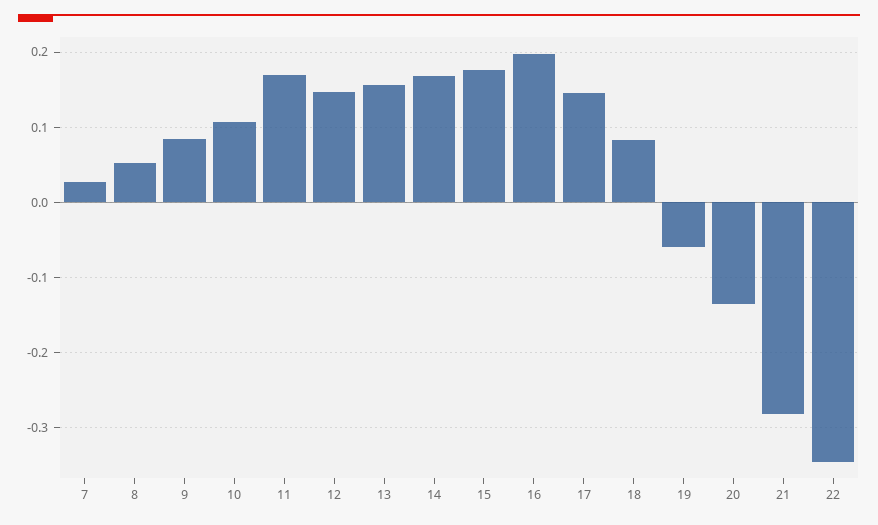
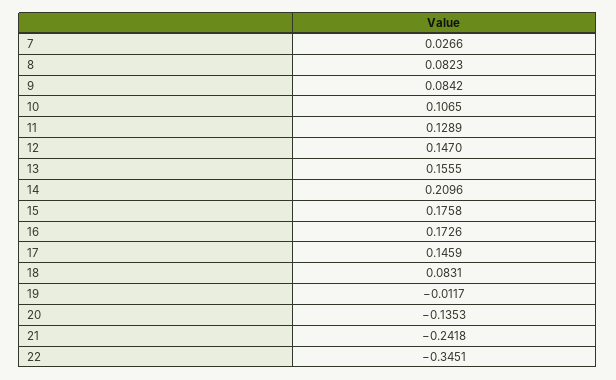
  {
    "7": 0.0266,
-   "8": 0.05,
+   "8": 0.0823,
    "9": 0.0842,
    "10": 0.1065,
-   "11": 0.17,
+   "11": 0.1289,
    "12": 0.147,
    "13": 0.1555,
-   "14": 0.17,
+   "14": 0.2096,
    "15": 0.1758,
-   "16": 0.2,
+   "16": 0.1726,
    "17": 0.1459,
    "18": 0.0831,
-   "19": -0.06,
+   "19": -0.0117,
    "20": -0.1353,
-   "21": -0.28,
+   "21": -0.2418,
    "22": -0.3451
  }

